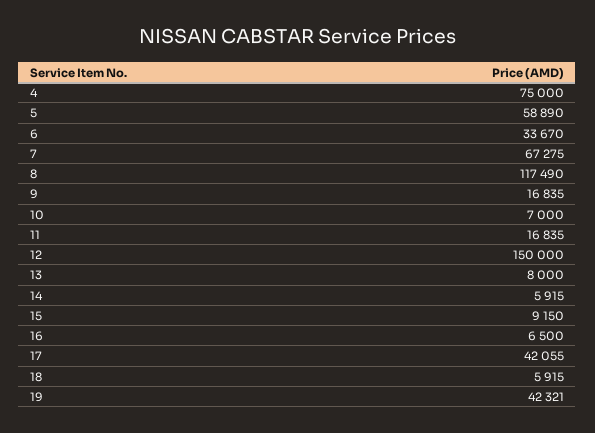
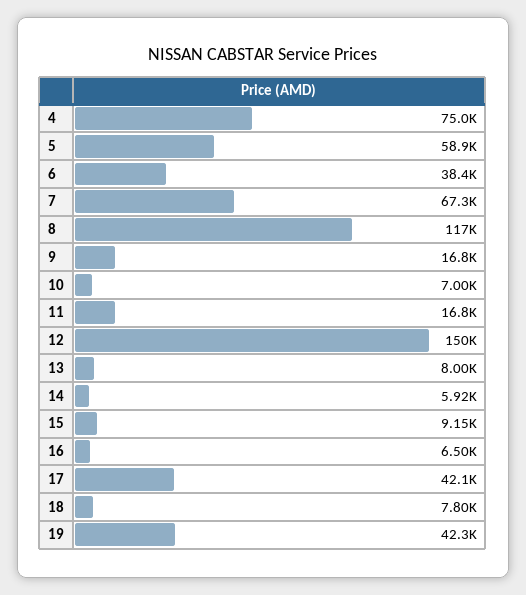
  {
    "4": 75000,
    "5": 58890,
-   "6": 33670,
+   "6": 38400,
    "7": 67275,
    "8": 117490,
    "9": 16835,
    "10": 7000,
    "11": 16835,
    "12": 150000,
    "13": 8000,
    "14": 5915,
    "15": 9150,
    "16": 6500,
    "17": 42055,
-   "18": 5915,
+   "18": 7800,
    "19": 42321
  }

